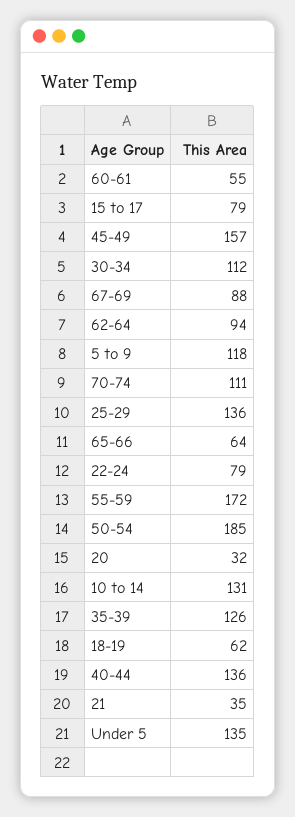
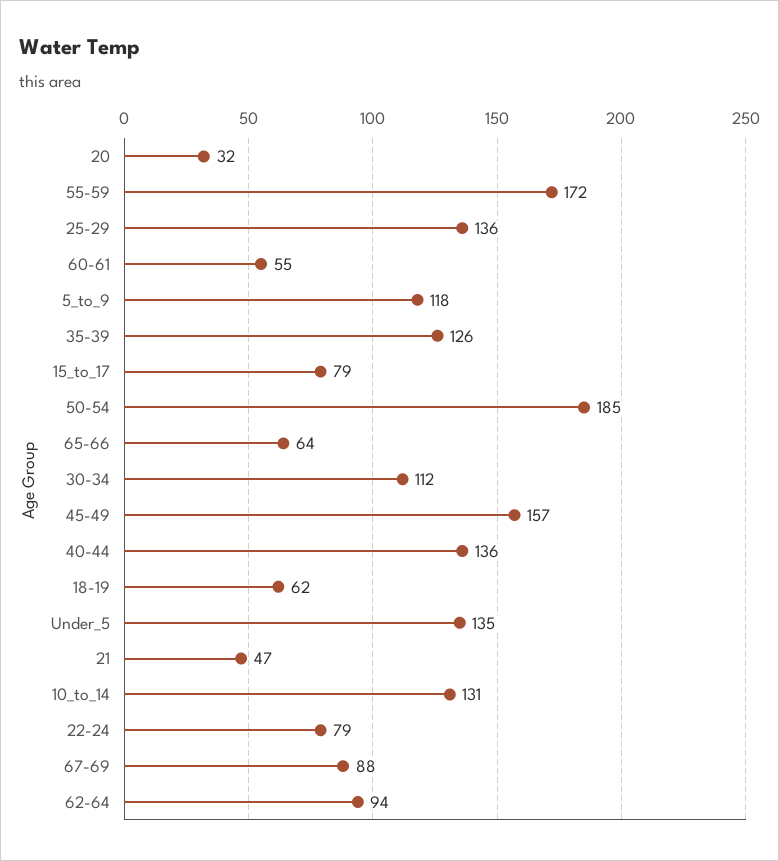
  {
    "60-61": 55,
    "15 to 17": 79,
    "45-49": 157,
    "30-34": 112,
    "67-69": 88,
    "62-64": 94,
    "5 to 9": 118,
-   "70-74": 111,
    "25-29": 136,
    "65-66": 64,
    "22-24": 79,
    "55-59": 172,
    "50-54": 185,
    "20": 32,
    "10 to 14": 131,
    "35-39": 126,
    "18-19": 62,
    "40-44": 136,
-   "21": 35,
+   "21": 47,
    "Under 5": 135
  }

